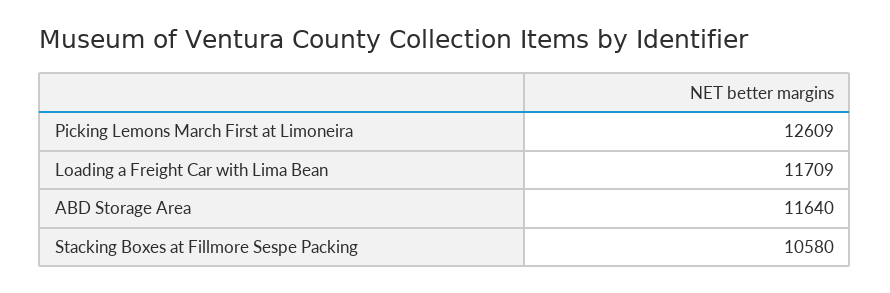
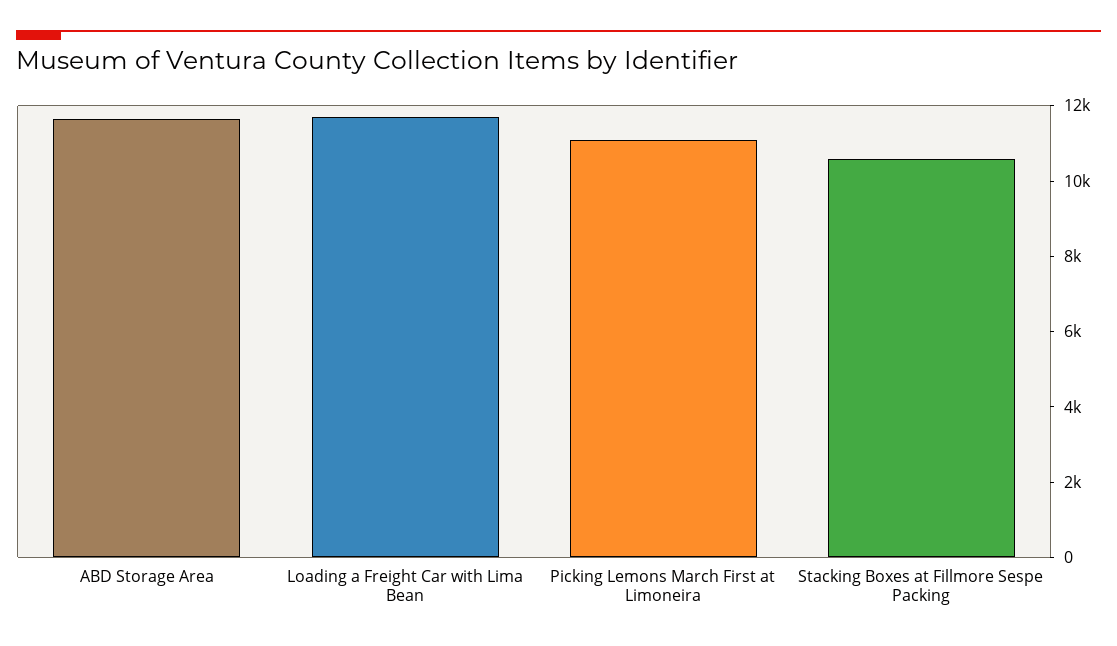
  {
-   "Picking Lemons March First at Limoneira": 12609,
+   "Picking Lemons March First at Limoneira": 11000,
    "Loading a Freight Car with Lima Bean": 11709,
    "ABD Storage Area": 11640,
    "Stacking Boxes at Fillmore Sespe Packing": 10580
  }

